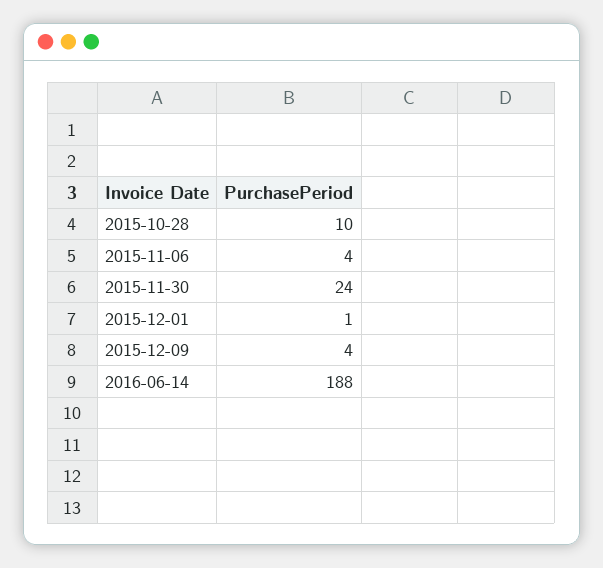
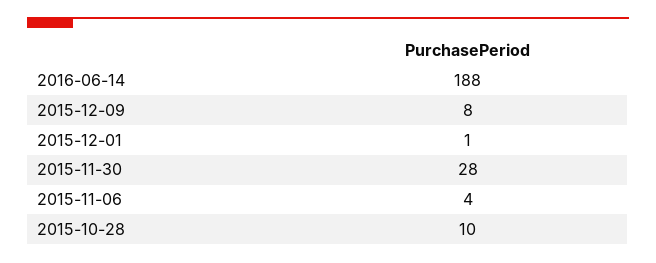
  {
    "2015-10-28": 10,
    "2015-11-06": 4,
-   "2015-11-30": 24,
+   "2015-11-30": 28,
    "2015-12-01": 1,
-   "2015-12-09": 4,
+   "2015-12-09": 8,
    "2016-06-14": 188
  }

